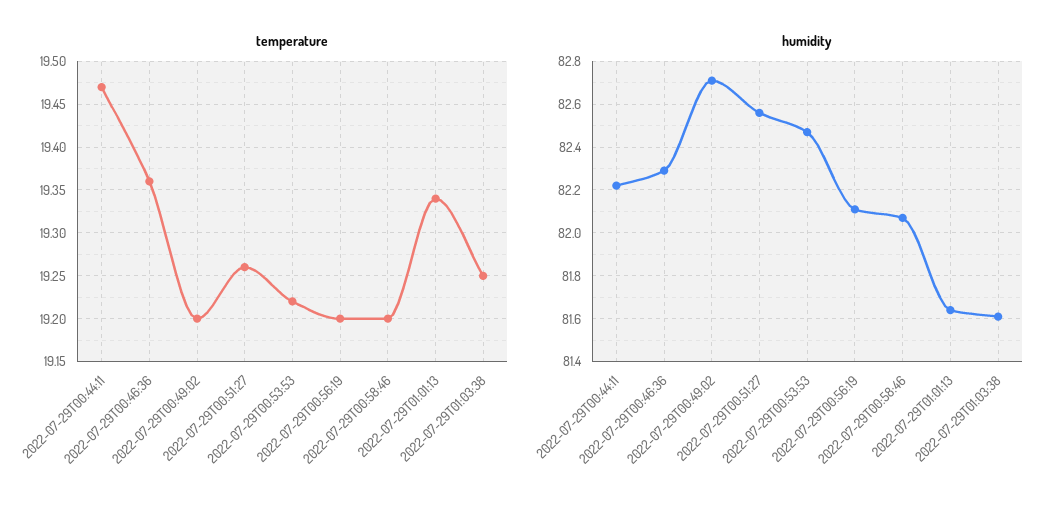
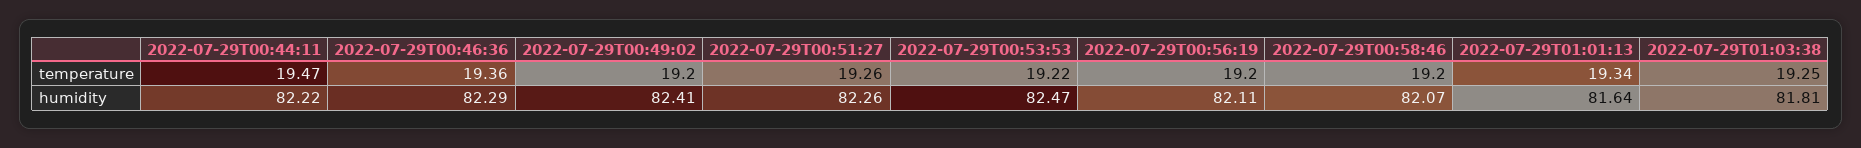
  {
    "temperature": {
      "2022-07-29T00:44:11": 19.47,
      "2022-07-29T00:46:36": 19.36,
      "2022-07-29T00:49:02": 19.2,
      "2022-07-29T00:51:27": 19.26,
      "2022-07-29T00:53:53": 19.22,
      "2022-07-29T00:56:19": 19.2,
      "2022-07-29T00:58:46": 19.2,
      "2022-07-29T01:01:13": 19.34,
      "2022-07-29T01:03:38": 19.25
    },
    "humidity": {
      "2022-07-29T00:44:11": 82.22,
      "2022-07-29T00:46:36": 82.29,
-     "2022-07-29T00:49:02": 82.7,
+     "2022-07-29T00:49:02": 82.41,
-     "2022-07-29T00:51:27": 82.55,
+     "2022-07-29T00:51:27": 82.26,
      "2022-07-29T00:53:53": 82.47,
      "2022-07-29T00:56:19": 82.11,
      "2022-07-29T00:58:46": 82.07,
      "2022-07-29T01:01:13": 81.64,
-     "2022-07-29T01:03:38": 81.6
+     "2022-07-29T01:03:38": 81.81
    }
  }

